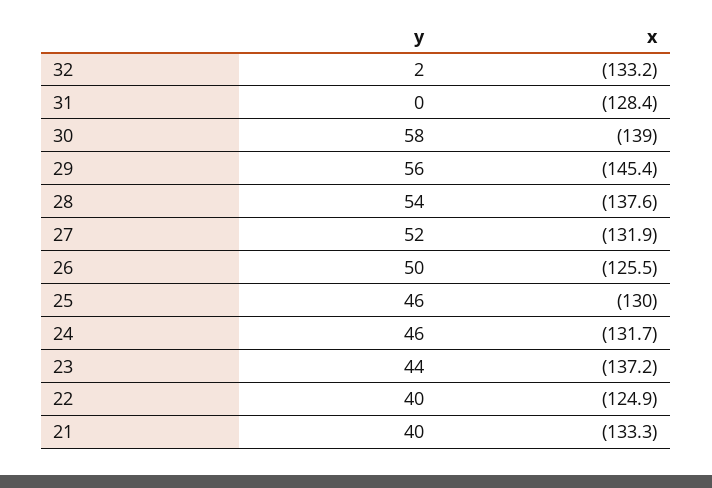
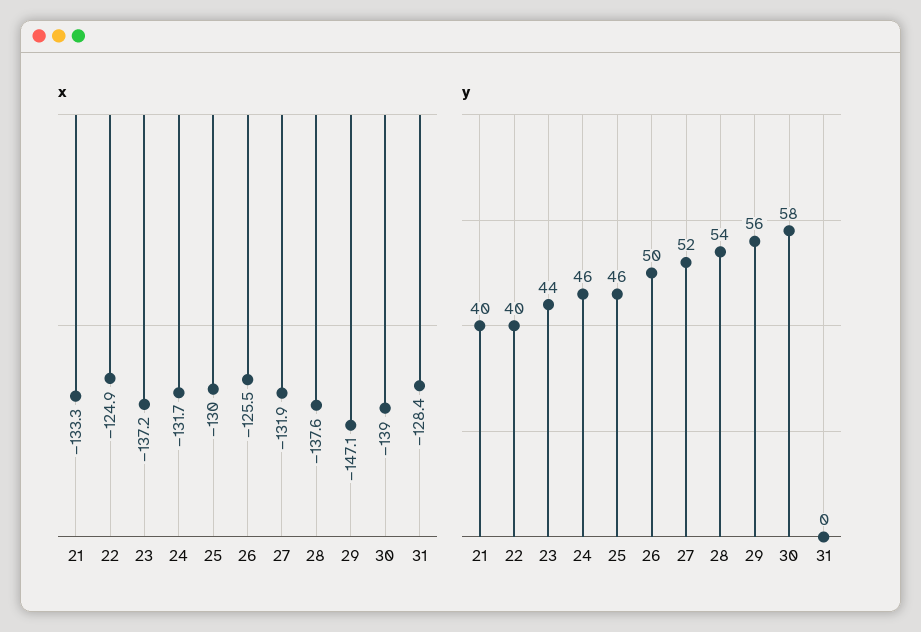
  {
    "y": {
-     "32": 2,
      "31": 0,
      "30": 58,
      "29": 56,
      "28": 54,
      "27": 52,
      "26": 50,
      "25": 46,
      "24": 46,
      "23": 44,
      "22": 40,
      "21": 40
    },
    "x": {
-     "32": -133.2,
      "31": -128.4,
      "30": -139,
-     "29": -145.4,
+     "29": -147.1,
      "28": -137.6,
      "27": -131.9,
      "26": -125.5,
      "25": -130,
      "24": -131.7,
      "23": -137.2,
      "22": -124.9,
      "21": -133.3
    }
  }

